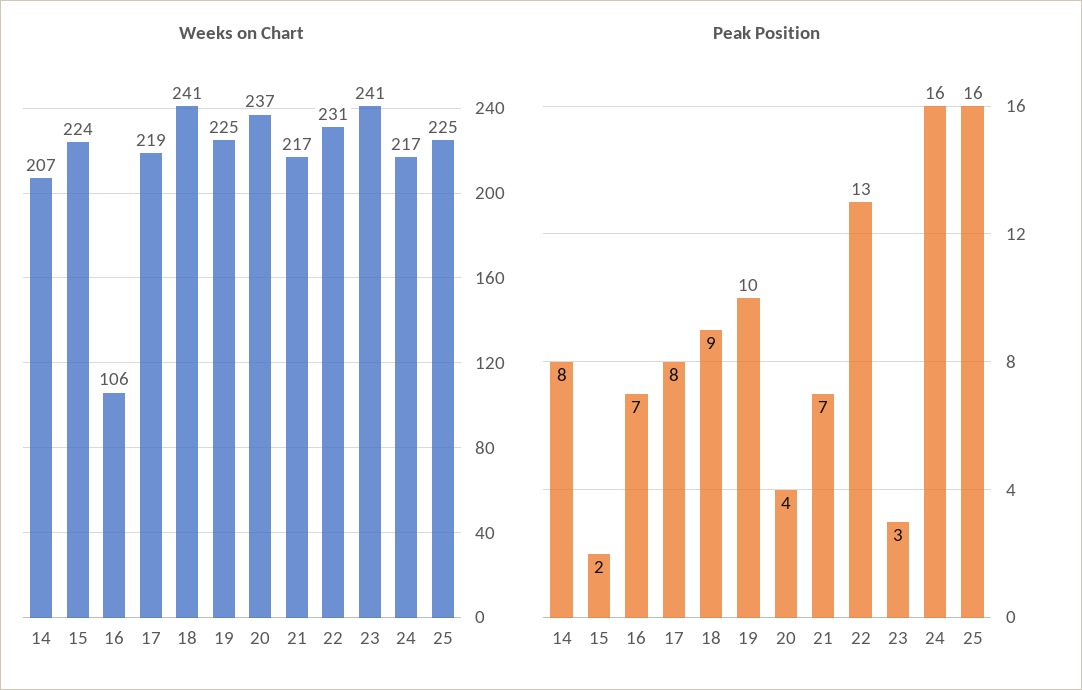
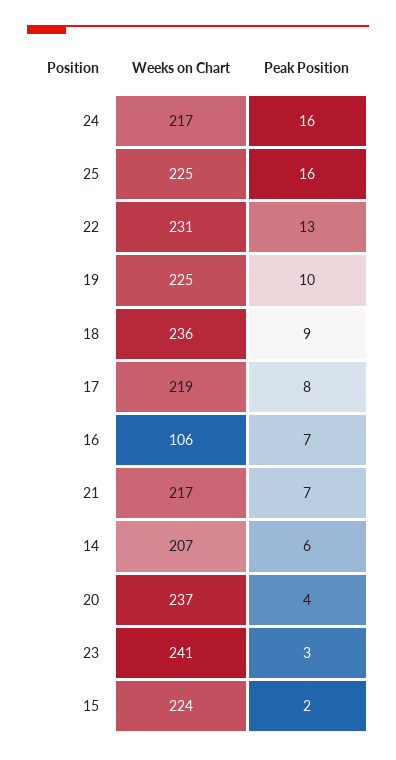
  {
    "Weeks on Chart": {
      "14": 207,
      "15": 224,
      "16": 106,
      "17": 219,
-     "18": 241,
+     "18": 236,
      "19": 225,
      "20": 237,
      "21": 217,
      "22": 231,
      "23": 241,
      "24": 217,
      "25": 225
    },
    "Peak Position": {
-     "14": 8,
+     "14": 6,
      "15": 2,
      "16": 7,
      "17": 8,
      "18": 9,
      "19": 10,
      "20": 4,
      "21": 7,
      "22": 13,
      "23": 3,
      "24": 16,
      "25": 16
    }
  }

